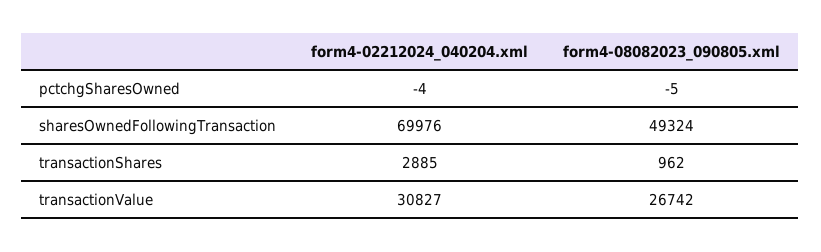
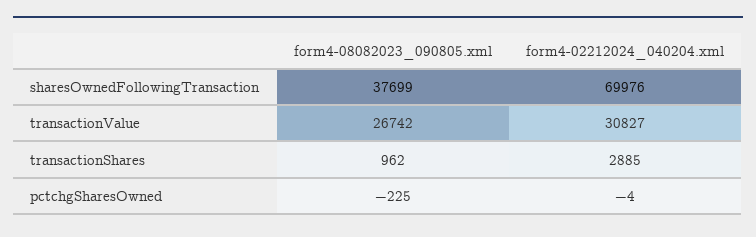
  {
    "form4-02212024_040204.xml": {
      "pctchgSharesOwned": -4,
      "sharesOwnedFollowingTransaction": 69976,
      "transactionShares": 2885,
      "transactionValue": 30827
    },
    "form4-08082023_090805.xml": {
-     "pctchgSharesOwned": -5,
+     "pctchgSharesOwned": -225,
-     "sharesOwnedFollowingTransaction": 49324,
+     "sharesOwnedFollowingTransaction": 37699,
      "transactionShares": 962,
      "transactionValue": 26742
    }
  }

